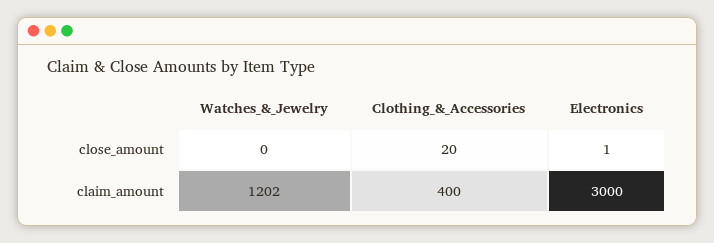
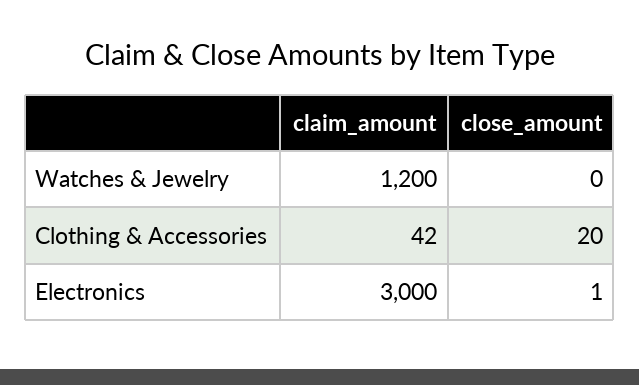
  {
    "Watches_&_Jewelry": {
      "close_amount": 0,
-     "claim_amount": 1202
+     "claim_amount": 1200
    },
    "Clothing_&_Accessories": {
      "close_amount": 20,
-     "claim_amount": 400
+     "claim_amount": 42
    },
    "Electronics": {
      "close_amount": 1,
      "claim_amount": 3000
    }
  }

